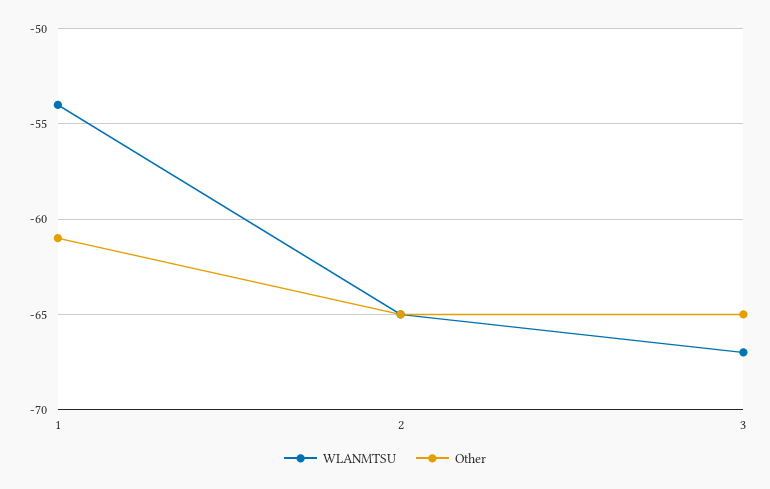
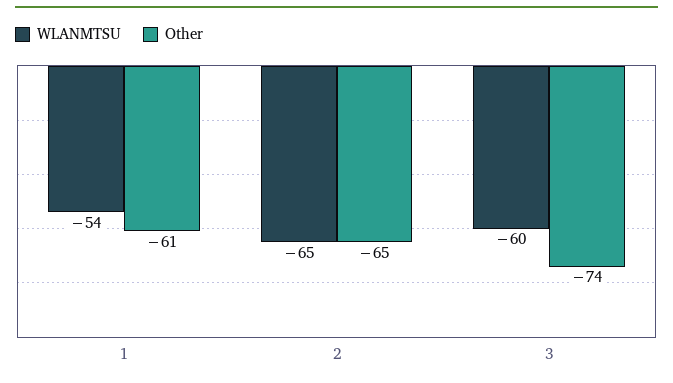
  {
    "WLANMTSU": {
      "1": -54,
      "2": -65,
-     "3": -67
+     "3": -60
    },
    "Other": {
      "1": -61,
      "2": -65,
-     "3": -65
+     "3": -74
    }
  }

